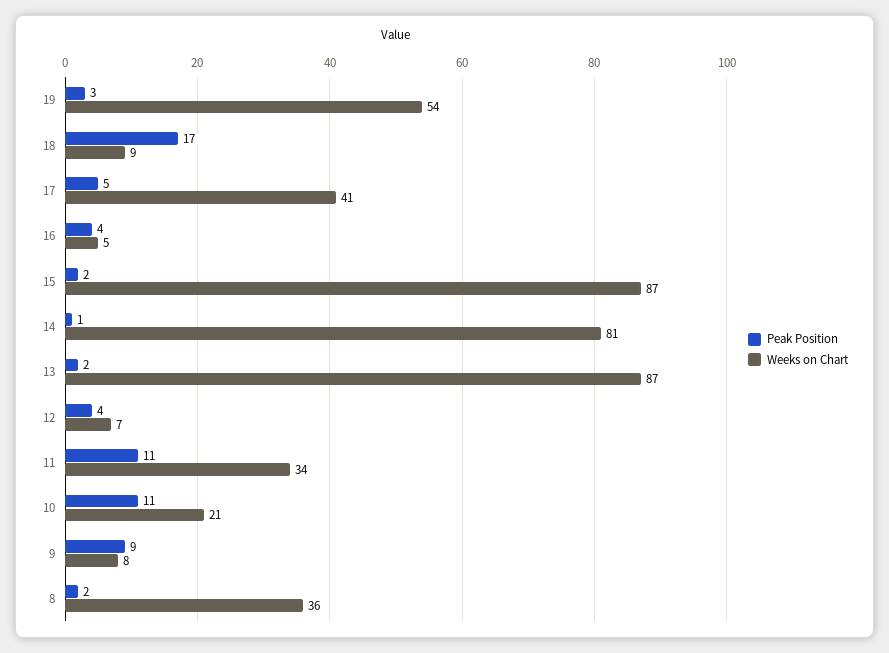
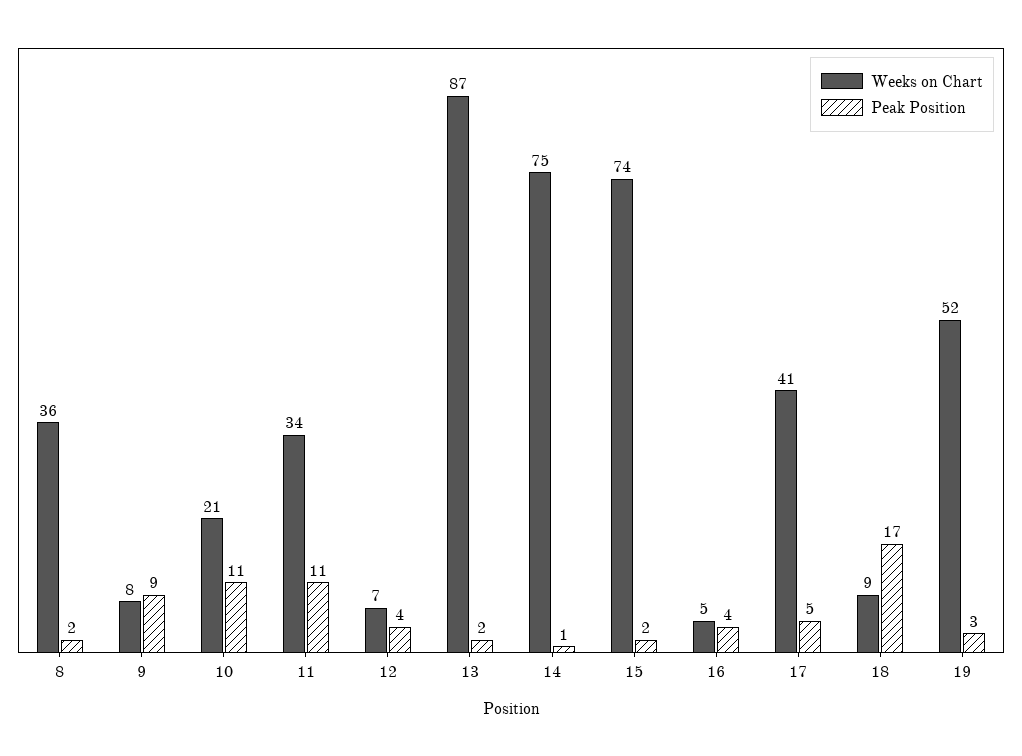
  {
    "Peak Position": {
      "19": 3,
      "18": 17,
      "17": 5,
      "16": 4,
      "15": 2,
      "14": 1,
      "13": 2,
      "12": 4,
      "11": 11,
      "10": 11,
      "9": 9,
      "8": 2
    },
    "Weeks on Chart": {
-     "19": 54,
+     "19": 52,
      "18": 9,
      "17": 41,
      "16": 5,
-     "15": 87,
+     "15": 74,
-     "14": 81,
+     "14": 75,
      "13": 87,
      "12": 7,
      "11": 34,
      "10": 21,
      "9": 8,
      "8": 36
    }
  }

